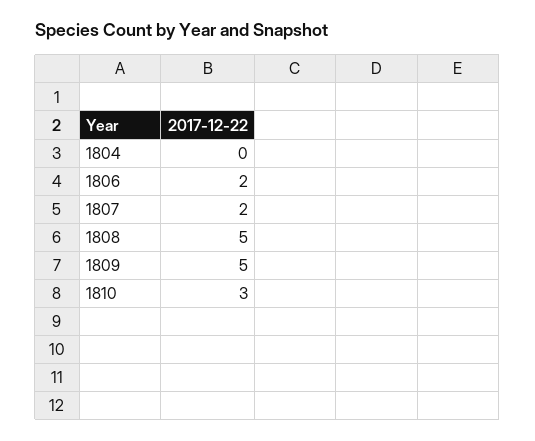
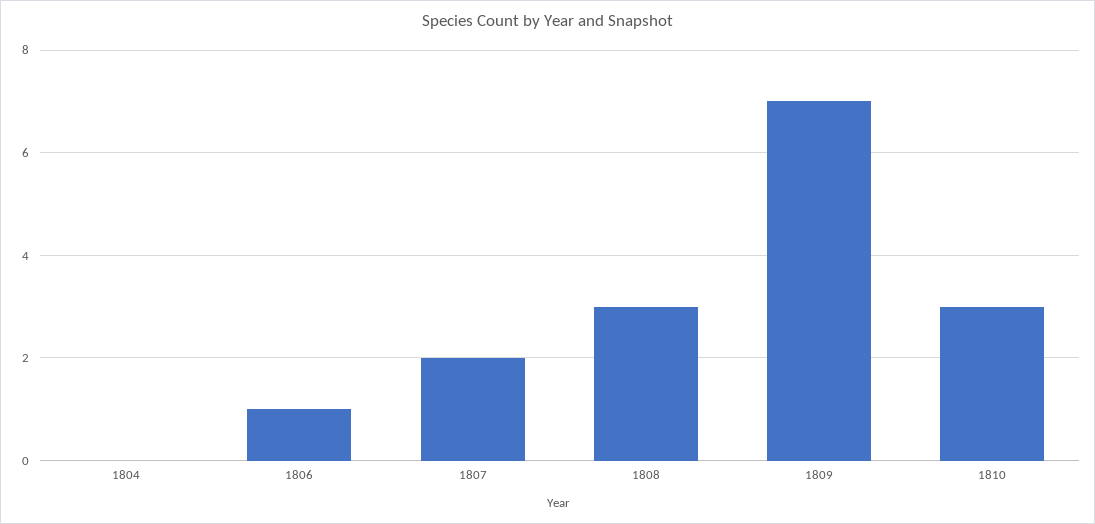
  {
    "1804": 0,
-   "1806": 2,
+   "1806": 1,
    "1807": 2,
-   "1808": 5,
+   "1808": 3,
-   "1809": 5,
+   "1809": 7,
    "1810": 3
  }

